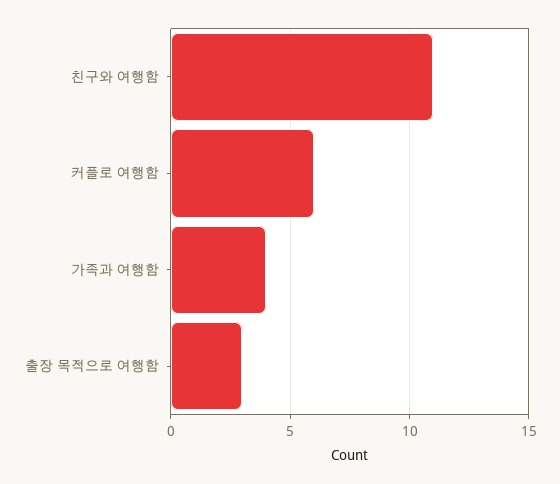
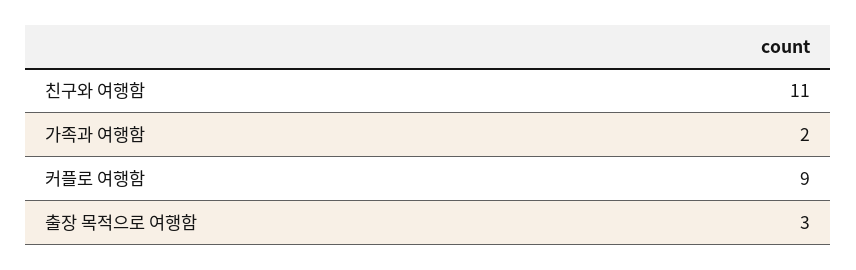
  {
    "친구와 여행함": 11,
-   "커플로 여행함": 6,
+   "커플로 여행함": 9,
-   "가족과 여행함": 4,
+   "가족과 여행함": 2,
    "출장 목적으로 여행함": 3
  }

